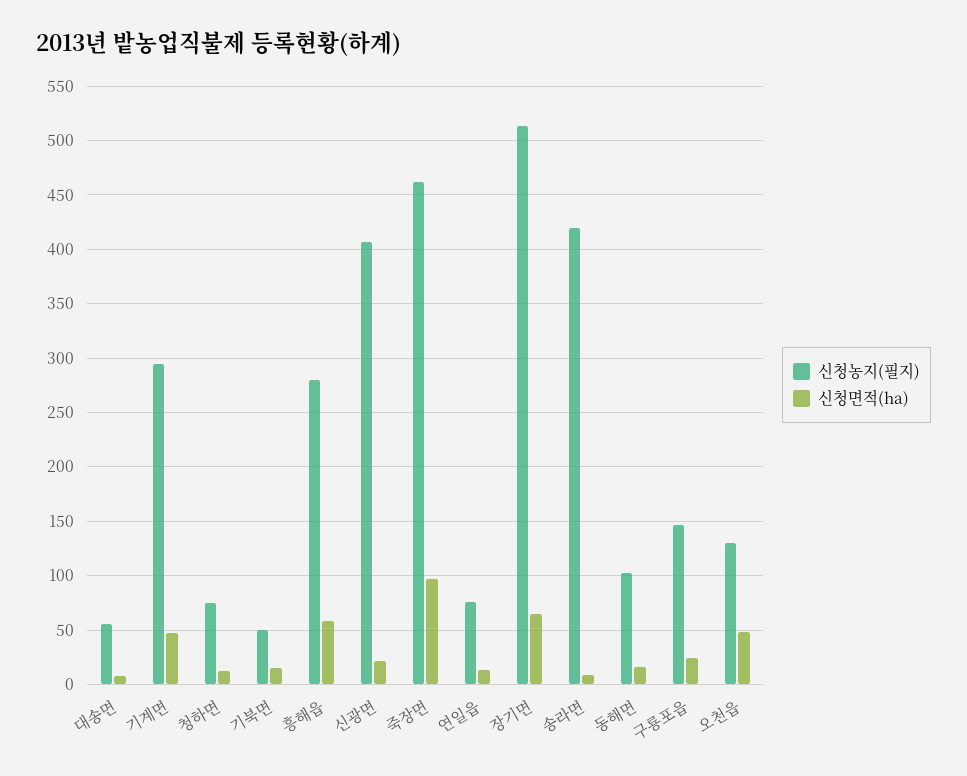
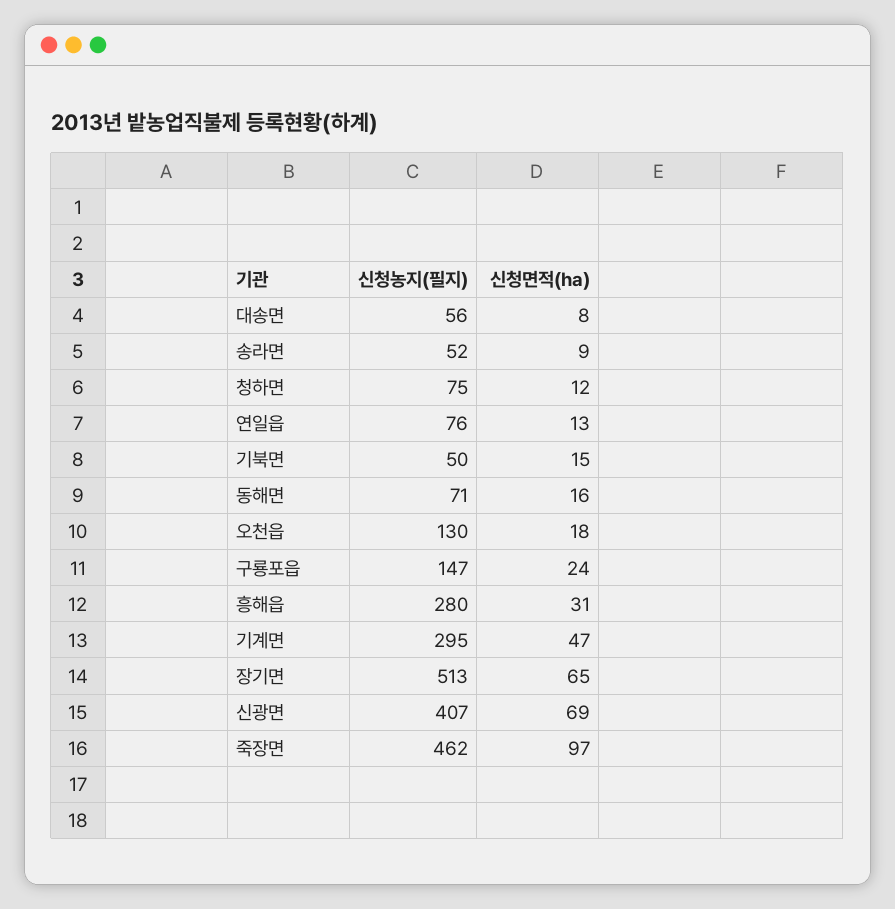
  {
    "신청농지(필지)": {
      "대송면": 56,
      "기계면": 295,
      "청하면": 75,
      "기북면": 50,
      "흥해읍": 280,
      "신광면": 407,
      "죽장면": 462,
      "연일읍": 76,
      "장기면": 513,
-     "송라면": 420,
+     "송라면": 52,
-     "동해면": 100,
+     "동해면": 71,
      "구룡포읍": 147,
      "오천읍": 130
    },
    "신청면적(ha)": {
      "대송면": 8,
      "기계면": 47,
      "청하면": 12,
      "기북면": 15,
-     "흥해읍": 60,
+     "흥해읍": 31,
-     "신광면": 20,
+     "신광면": 69,
      "죽장면": 97,
      "연일읍": 13,
      "장기면": 65,
      "송라면": 9,
      "동해면": 16,
      "구룡포읍": 24,
-     "오천읍": 50
+     "오천읍": 18
    }
  }

